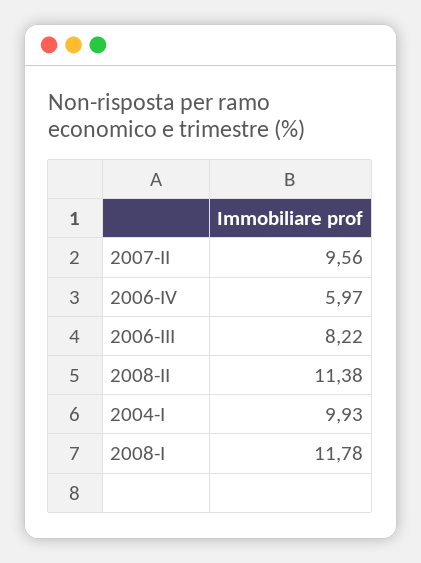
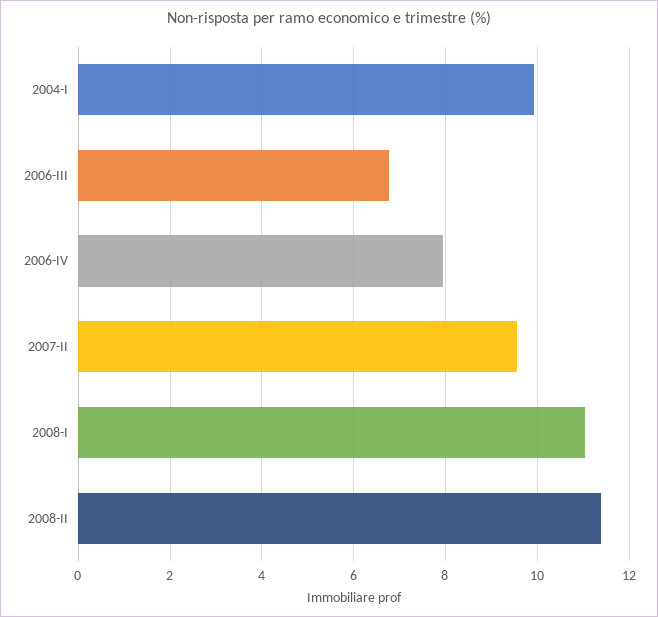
  {
    "2007-II": 9.56,
-   "2006-IV": 5.97,
+   "2006-IV": 8,
-   "2006-III": 8.22,
+   "2006-III": 6.8,
    "2008-II": 11.38,
    "2004-I": 9.93,
-   "2008-I": 11.78
+   "2008-I": 11
  }

